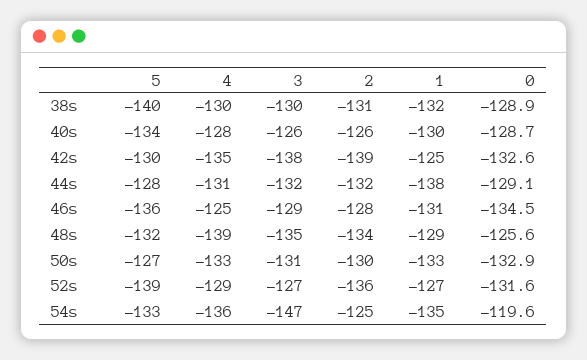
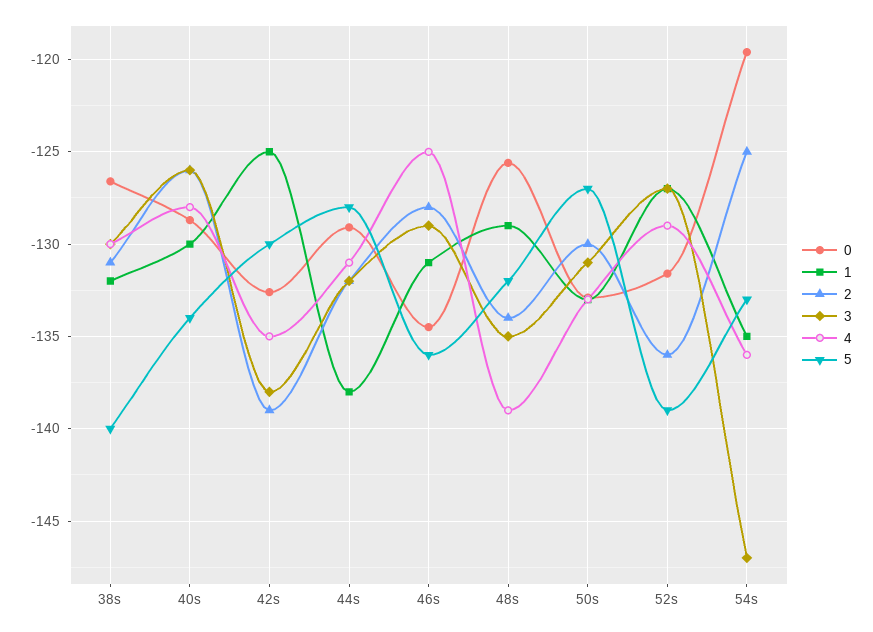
  {
    "5": {
      "38s": -140,
      "40s": -134,
      "42s": -130,
      "44s": -128,
      "46s": -136,
      "48s": -132,
      "50s": -127,
      "52s": -139,
      "54s": -133
    },
    "4": {
      "38s": -130,
      "40s": -128,
      "42s": -135,
      "44s": -131,
      "46s": -125,
      "48s": -139,
      "50s": -133,
      "52s": -129,
      "54s": -136
    },
    "3": {
      "38s": -130,
      "40s": -126,
      "42s": -138,
      "44s": -132,
      "46s": -129,
      "48s": -135,
      "50s": -131,
      "52s": -127,
      "54s": -147
    },
    "2": {
      "38s": -131,
      "40s": -126,
      "42s": -139,
      "44s": -132,
      "46s": -128,
      "48s": -134,
      "50s": -130,
      "52s": -136,
      "54s": -125
    },
    "1": {
      "38s": -132,
      "40s": -130,
      "42s": -125,
      "44s": -138,
      "46s": -131,
      "48s": -129,
      "50s": -133,
      "52s": -127,
      "54s": -135
    },
    "0": {
-     "38s": -128.9,
+     "38s": -126.5,
      "40s": -128.7,
      "42s": -132.6,
      "44s": -129.1,
      "46s": -134.5,
      "48s": -125.6,
      "50s": -132.9,
      "52s": -131.6,
      "54s": -119.6
    }
  }

